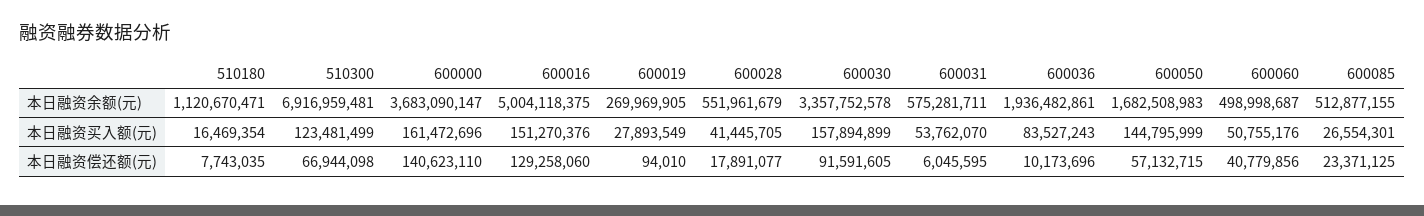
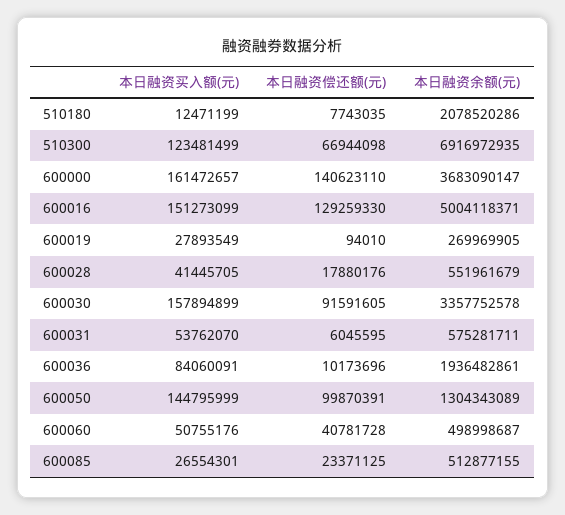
  {
    "510180": {
-     "本日融资余额(元)": 1120670471,
+     "本日融资余额(元)": 2078520286,
-     "本日融资买入额(元)": 16469354,
+     "本日融资买入额(元)": 12471199,
      "本日融资偿还额(元)": 7743035
    },
    "510300": {
-     "本日融资余额(元)": 6916959481,
+     "本日融资余额(元)": 6916972935,
      "本日融资买入额(元)": 123481499,
      "本日融资偿还额(元)": 66944098
    },
    "600000": {
      "本日融资余额(元)": 3683090147,
-     "本日融资买入额(元)": 161472696,
+     "本日融资买入额(元)": 161472657,
      "本日融资偿还额(元)": 140623110
    },
    "600016": {
-     "本日融资余额(元)": 5004118375,
+     "本日融资余额(元)": 5004118371,
-     "本日融资买入额(元)": 151270376,
+     "本日融资买入额(元)": 151273099,
-     "本日融资偿还额(元)": 129258060
+     "本日融资偿还额(元)": 129259330
    },
    "600019": {
      "本日融资余额(元)": 269969905,
      "本日融资买入额(元)": 27893549,
      "本日融资偿还额(元)": 94010
    },
    "600028": {
      "本日融资余额(元)": 551961679,
      "本日融资买入额(元)": 41445705,
-     "本日融资偿还额(元)": 17891077
+     "本日融资偿还额(元)": 17880176
    },
    "600030": {
      "本日融资余额(元)": 3357752578,
      "本日融资买入额(元)": 157894899,
      "本日融资偿还额(元)": 91591605
    },
    "600031": {
      "本日融资余额(元)": 575281711,
      "本日融资买入额(元)": 53762070,
      "本日融资偿还额(元)": 6045595
    },
    "600036": {
      "本日融资余额(元)": 1936482861,
-     "本日融资买入额(元)": 83527243,
+     "本日融资买入额(元)": 84060091,
      "本日融资偿还额(元)": 10173696
    },
    "600050": {
-     "本日融资余额(元)": 1682508983,
+     "本日融资余额(元)": 1304343089,
      "本日融资买入额(元)": 144795999,
-     "本日融资偿还额(元)": 57132715
+     "本日融资偿还额(元)": 99870391
    },
    "600060": {
      "本日融资余额(元)": 498998687,
      "本日融资买入额(元)": 50755176,
-     "本日融资偿还额(元)": 40779856
+     "本日融资偿还额(元)": 40781728
    },
    "600085": {
      "本日融资余额(元)": 512877155,
      "本日融资买入额(元)": 26554301,
      "本日融资偿还额(元)": 23371125
    }
  }

